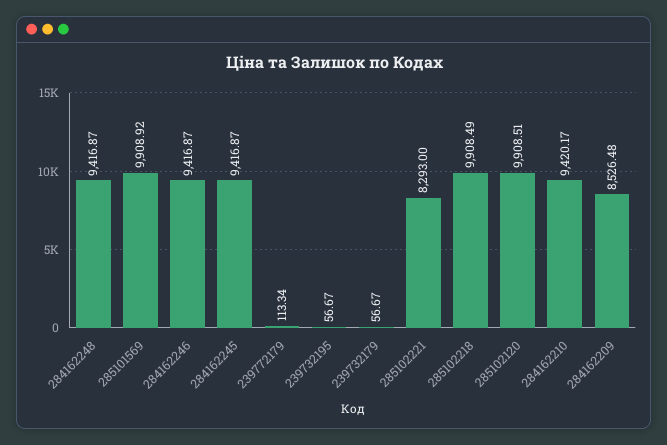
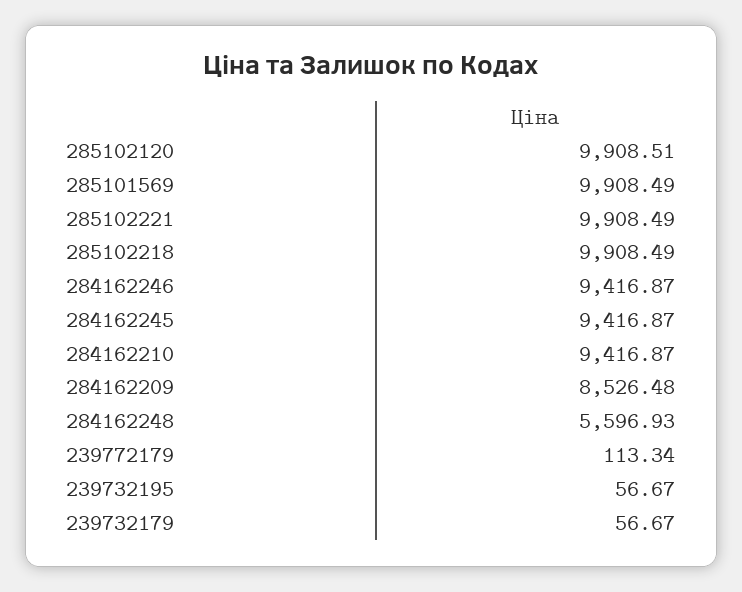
  {
-   "284162248": 9416.87,
+   "284162248": 5596.93,
-   "285101569": 9908.92,
+   "285101569": 9908.49,
    "284162246": 9416.87,
    "284162245": 9416.87,
    "239772179": 113.34,
    "239732195": 56.67,
    "239732179": 56.67,
-   "285102221": 8293,
+   "285102221": 9908.49,
    "285102218": 9908.49,
    "285102120": 9908.51,
-   "284162210": 9420.17,
+   "284162210": 9416.87,
    "284162209": 8526.48
  }

